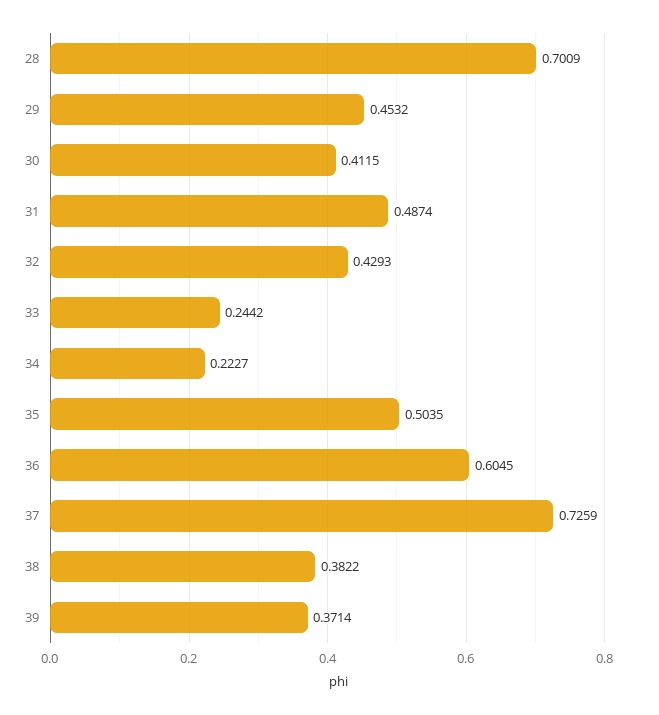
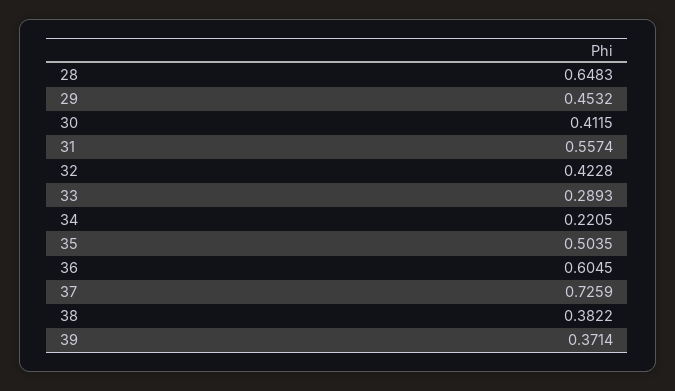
  {
-   "28": 0.7009,
+   "28": 0.6483,
    "29": 0.4532,
    "30": 0.4115,
-   "31": 0.4874,
+   "31": 0.5574,
-   "32": 0.4293,
+   "32": 0.4228,
-   "33": 0.2442,
+   "33": 0.2893,
-   "34": 0.2227,
+   "34": 0.2205,
    "35": 0.5035,
    "36": 0.6045,
    "37": 0.7259,
    "38": 0.3822,
    "39": 0.3714
  }

